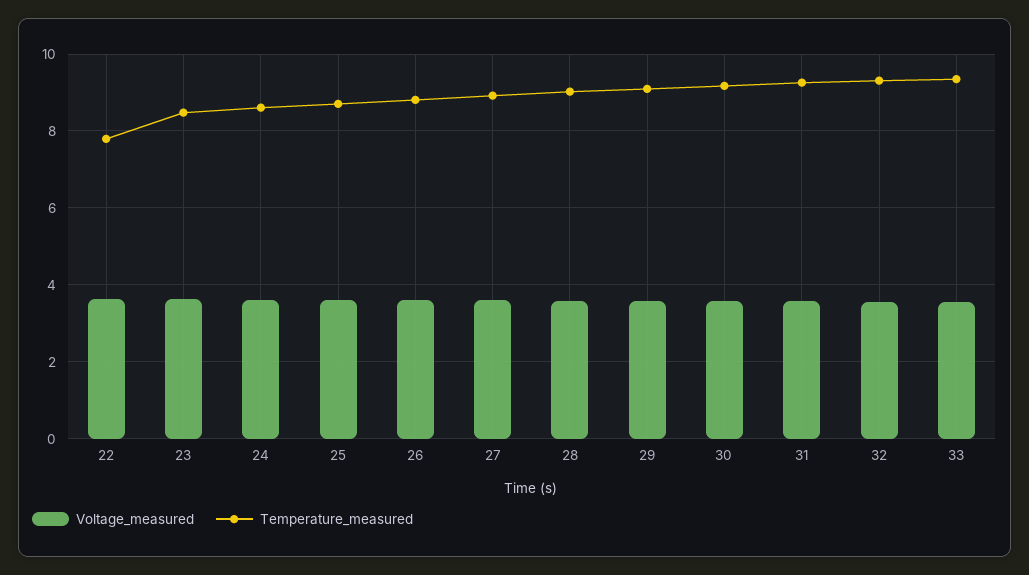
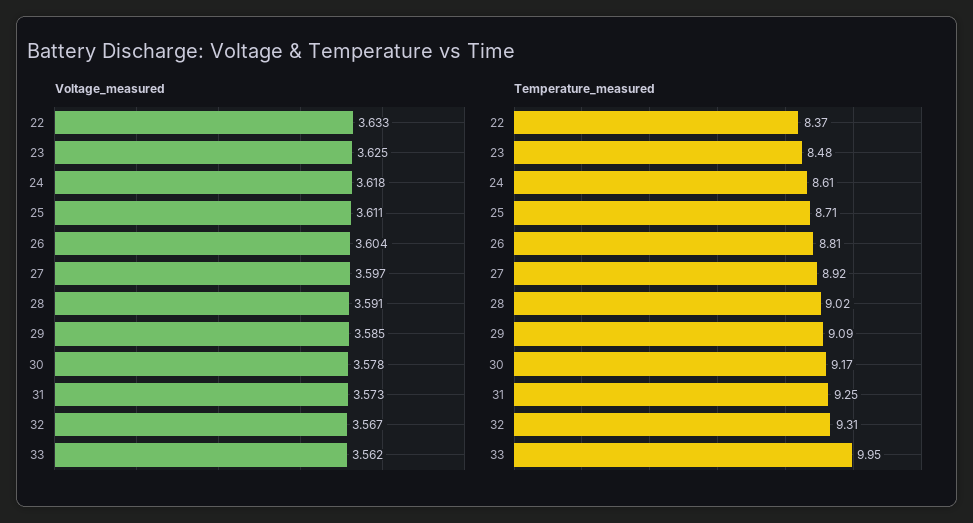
  {
    "Voltage_measured": {
      "22": 3.633,
      "23": 3.625,
      "24": 3.618,
      "25": 3.611,
      "26": 3.604,
      "27": 3.597,
      "28": 3.591,
      "29": 3.585,
      "30": 3.578,
      "31": 3.573,
      "32": 3.567,
      "33": 3.562
    },
    "Temperature_measured": {
-     "22": 7.8,
+     "22": 8.37,
      "23": 8.48,
      "24": 8.61,
      "25": 8.71,
      "26": 8.81,
      "27": 8.92,
      "28": 9.02,
      "29": 9.09,
      "30": 9.17,
      "31": 9.25,
      "32": 9.31,
-     "33": 9.4
+     "33": 9.95
    }
  }

